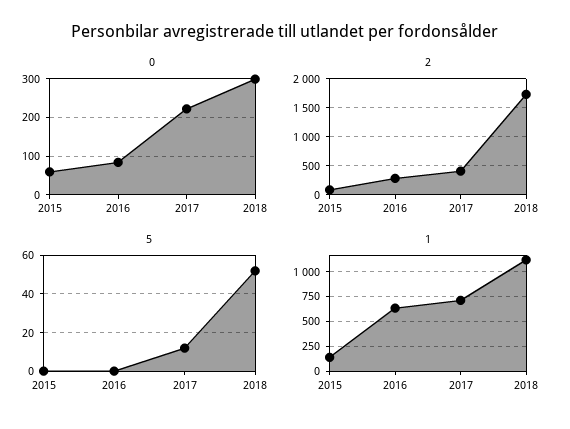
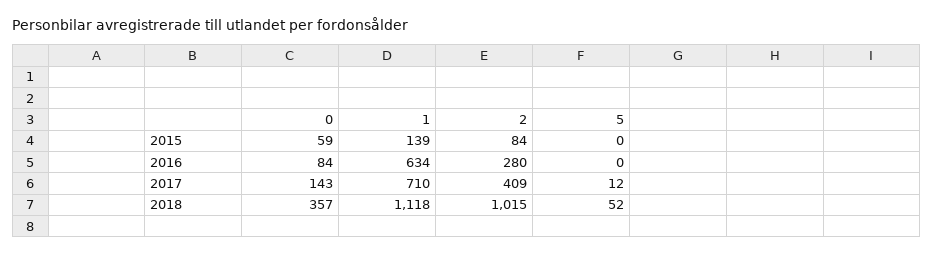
  {
    "0": {
      "2015": 59,
      "2016": 84,
-     "2017": 220,
+     "2017": 143,
-     "2018": 300
+     "2018": 357
    },
    "2": {
      "2015": 84,
      "2016": 280,
      "2017": 409,
-     "2018": 1750
+     "2018": 1015
    },
    "5": {
      "2015": 0,
      "2016": 0,
      "2017": 12,
      "2018": 52
    },
    "1": {
      "2015": 139,
      "2016": 634,
      "2017": 710,
      "2018": 1118
    }
  }

